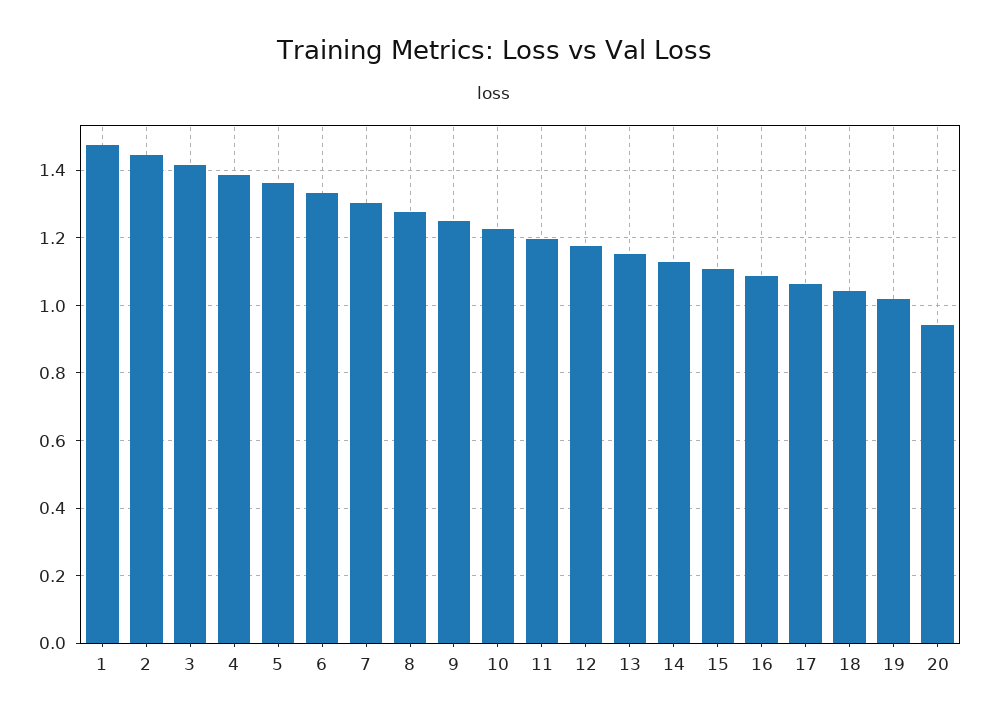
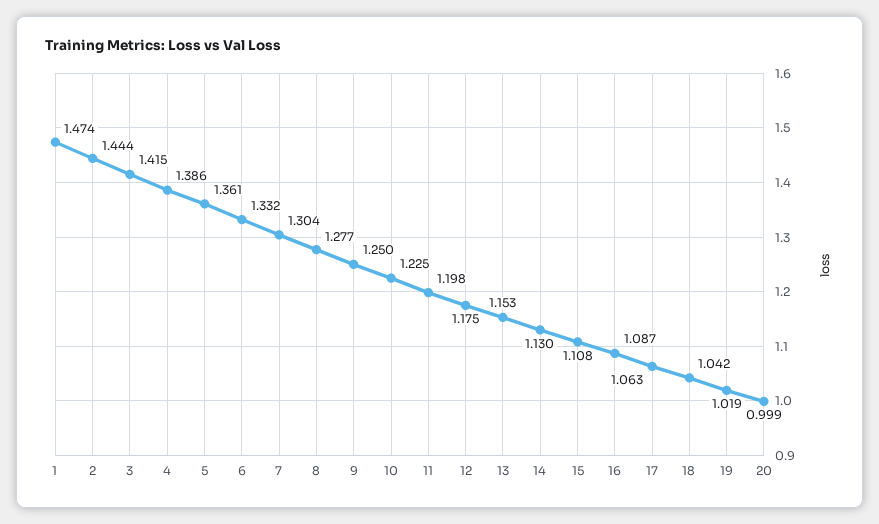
  {
    "1": 1.474,
    "2": 1.444,
    "3": 1.415,
    "4": 1.386,
    "5": 1.361,
    "6": 1.332,
    "7": 1.304,
    "8": 1.277,
    "9": 1.25,
    "10": 1.225,
    "11": 1.198,
    "12": 1.175,
    "13": 1.153,
    "14": 1.13,
    "15": 1.108,
    "16": 1.087,
    "17": 1.063,
    "18": 1.042,
    "19": 1.019,
-   "20": 0.94
+   "20": 0.999
  }

